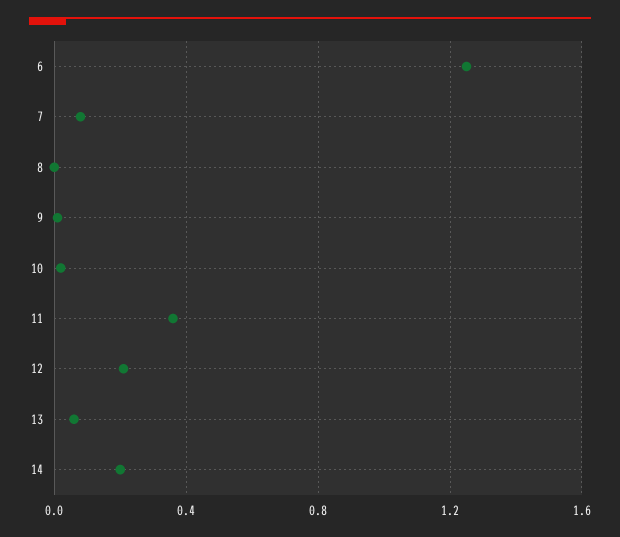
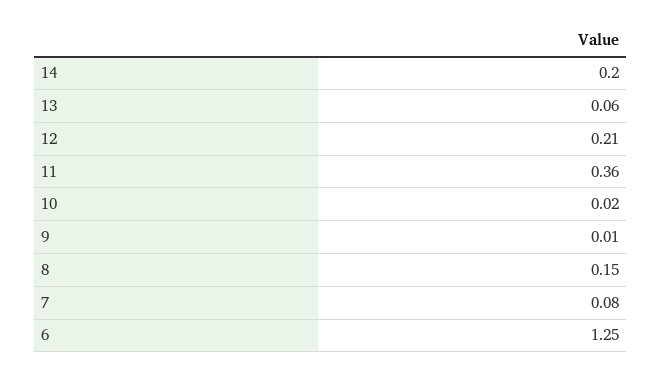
  {
    "6": 1.25,
    "7": 0.08,
-   "8": 0,
+   "8": 0.15,
    "9": 0.01,
    "10": 0.02,
    "11": 0.36,
    "12": 0.21,
    "13": 0.06,
    "14": 0.2
  }

